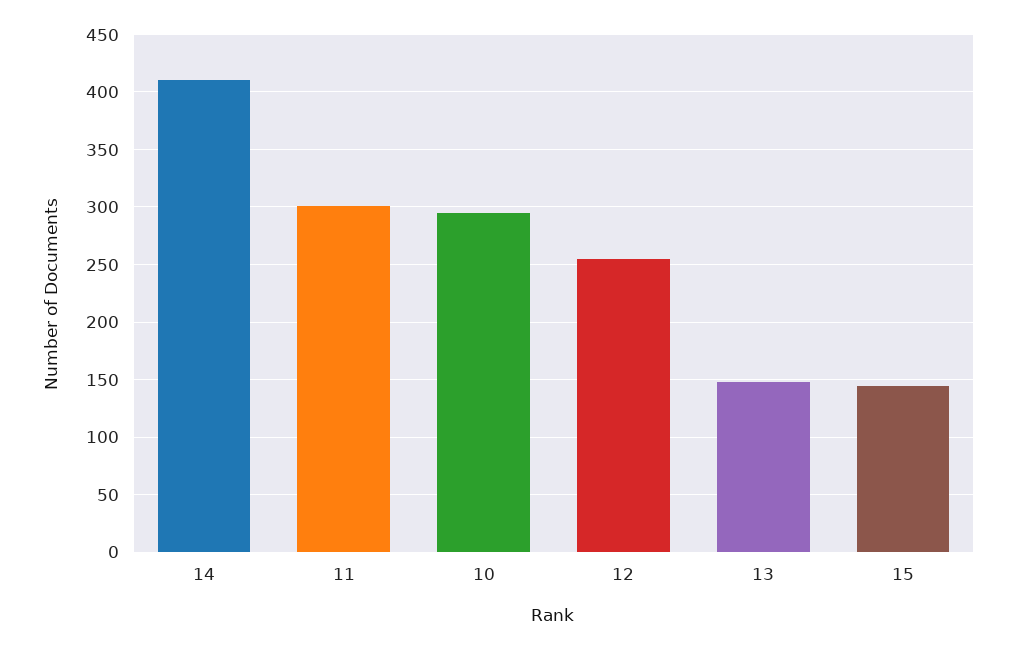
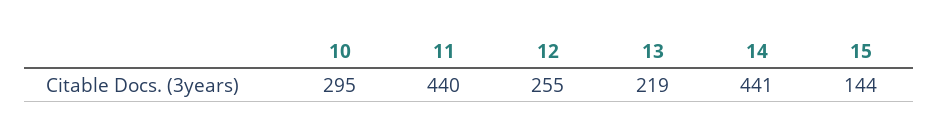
  {
-   "14": 410,
+   "14": 441,
-   "11": 300,
+   "11": 440,
    "10": 295,
    "12": 255,
-   "13": 150,
+   "13": 219,
    "15": 144
  }

